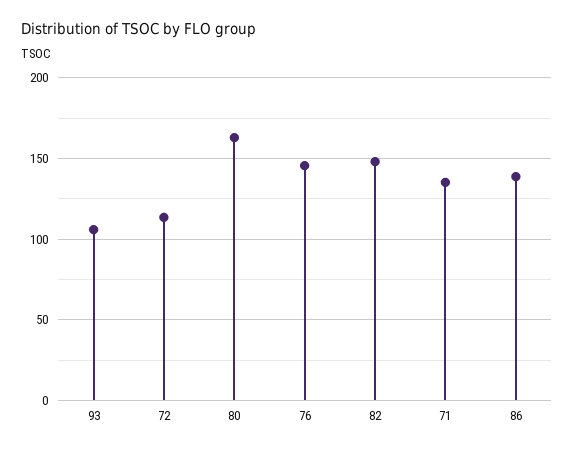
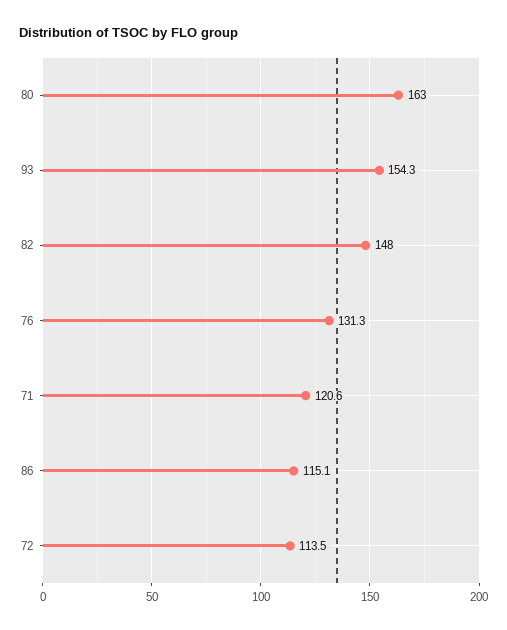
  {
-   "93": 105,
+   "93": 154.3,
    "72": 113.5,
    "80": 163,
-   "76": 145,
+   "76": 131.3,
    "82": 148,
-   "71": 135,
+   "71": 120.6,
-   "86": 140
+   "86": 115.1
  }

